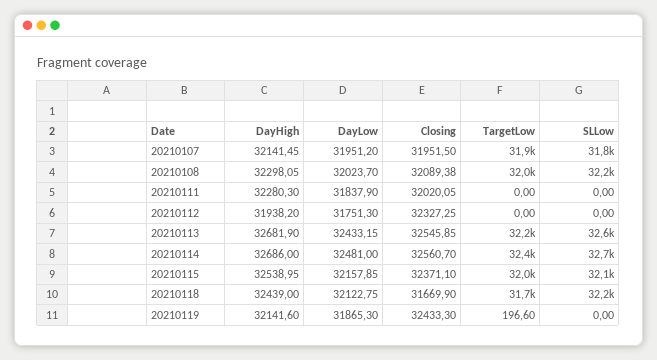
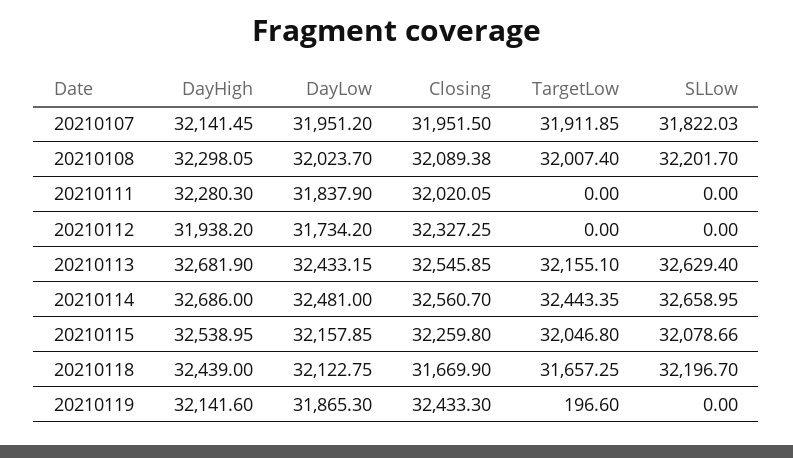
  {
    "DayHigh": {
      "20210107": 32141.45,
      "20210108": 32298.05,
      "20210111": 32280.3,
      "20210112": 31938.2,
      "20210113": 32681.9,
      "20210114": 32686,
      "20210115": 32538.95,
      "20210118": 32439,
      "20210119": 32141.6
    },
    "DayLow": {
      "20210107": 31951.2,
      "20210108": 32023.7,
      "20210111": 31837.9,
-     "20210112": 31751.3,
+     "20210112": 31734.2,
      "20210113": 32433.15,
      "20210114": 32481,
      "20210115": 32157.85,
      "20210118": 32122.75,
      "20210119": 31865.3
    },
    "Closing": {
      "20210107": 31951.5,
      "20210108": 32089.38,
      "20210111": 32020.05,
      "20210112": 32327.25,
      "20210113": 32545.85,
      "20210114": 32560.7,
-     "20210115": 32371.1,
+     "20210115": 32259.8,
      "20210118": 31669.9,
      "20210119": 32433.3
    },
    "TargetLow": {
      "20210107": 31911.85,
      "20210108": 32007.4,
      "20210111": 0,
      "20210112": 0,
      "20210113": 32155.1,
      "20210114": 32443.35,
      "20210115": 32046.8,
      "20210118": 31657.25,
      "20210119": 196.6
    },
    "SLLow": {
      "20210107": 31822.03,
      "20210108": 32201.7,
      "20210111": 0,
      "20210112": 0,
      "20210113": 32629.4,
      "20210114": 32658.95,
      "20210115": 32078.66,
      "20210118": 32196.7,
      "20210119": 0
    }
  }

